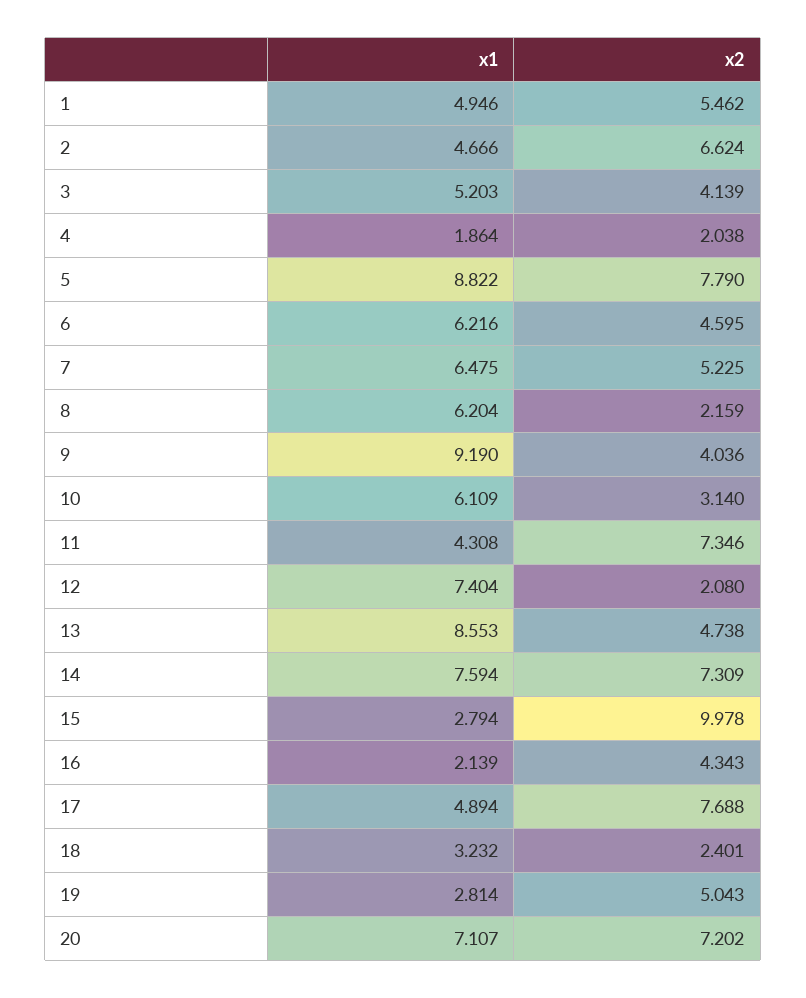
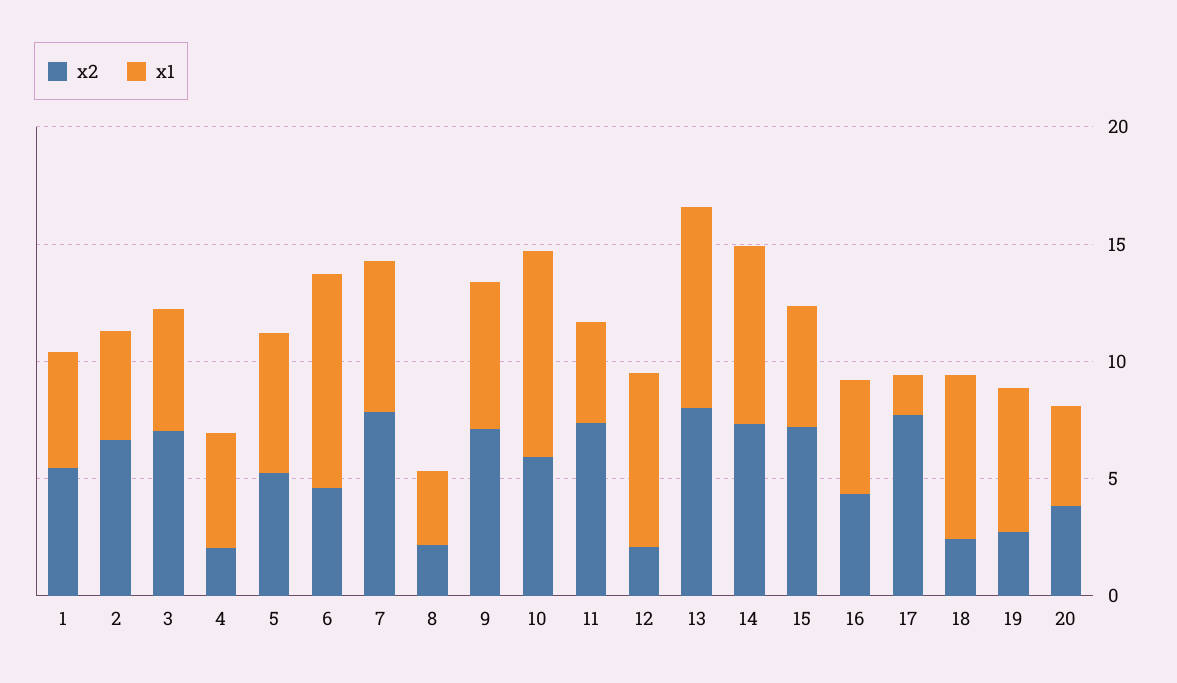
  {
    "x1": {
      "1": 4.946,
      "2": 4.666,
      "3": 5.203,
-     "4": 1.864,
+     "4": 5,
-     "5": 8.822,
+     "5": 6,
-     "6": 6.216,
+     "6": 9,
      "7": 6.475,
-     "8": 6.204,
+     "8": 3,
-     "9": 9.19,
+     "9": 6,
-     "10": 6.109,
+     "10": 9,
      "11": 4.308,
      "12": 7.404,
      "13": 8.553,
      "14": 7.594,
-     "15": 2.794,
+     "15": 5,
-     "16": 2.139,
+     "16": 5,
-     "17": 4.894,
+     "17": 2,
-     "18": 3.232,
+     "18": 7,
-     "19": 2.814,
+     "19": 6,
-     "20": 7.107
+     "20": 4
    },
    "x2": {
      "1": 5.462,
      "2": 6.624,
-     "3": 4.139,
+     "3": 7,
      "4": 2.038,
-     "5": 7.79,
+     "5": 5,
      "6": 4.595,
-     "7": 5.225,
+     "7": 8,
      "8": 2.159,
-     "9": 4.036,
+     "9": 7,
-     "10": 3.14,
+     "10": 6,
      "11": 7.346,
      "12": 2.08,
-     "13": 4.738,
+     "13": 8,
      "14": 7.309,
-     "15": 9.978,
+     "15": 7,
      "16": 4.343,
      "17": 7.688,
      "18": 2.401,
-     "19": 5.043,
+     "19": 3,
-     "20": 7.202
+     "20": 4
    }
  }

